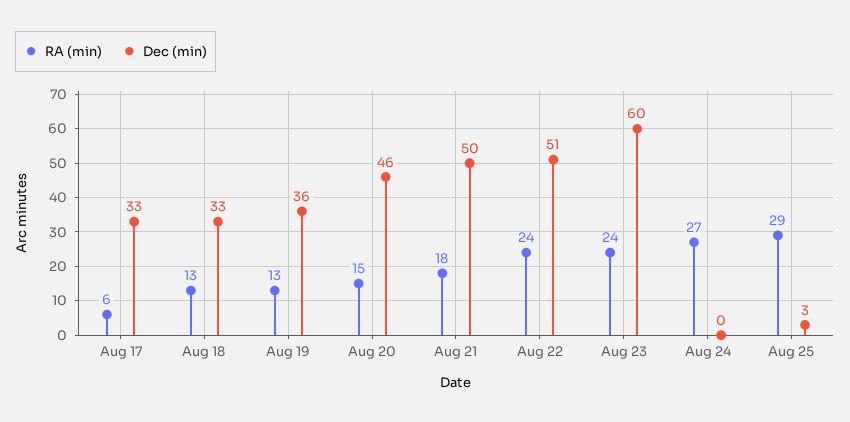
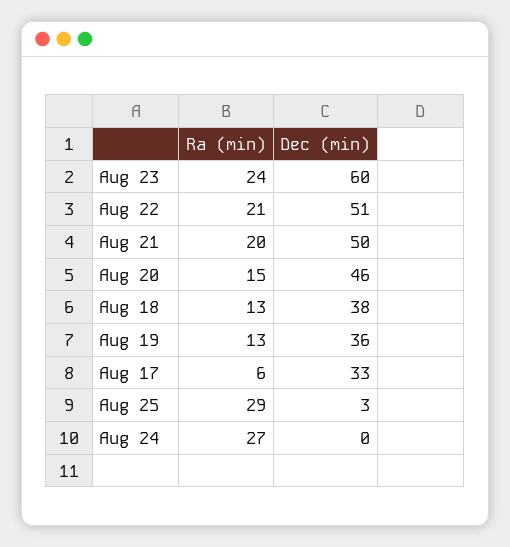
  {
    "RA (min)": {
      "Aug 17": 6,
      "Aug 18": 13,
      "Aug 19": 13,
      "Aug 20": 15,
-     "Aug 21": 18,
+     "Aug 21": 20,
-     "Aug 22": 24,
+     "Aug 22": 21,
      "Aug 23": 24,
      "Aug 24": 27,
      "Aug 25": 29
    },
    "Dec (min)": {
      "Aug 17": 33,
-     "Aug 18": 33,
+     "Aug 18": 38,
      "Aug 19": 36,
      "Aug 20": 46,
      "Aug 21": 50,
      "Aug 22": 51,
      "Aug 23": 60,
      "Aug 24": 0,
      "Aug 25": 3
    }
  }

